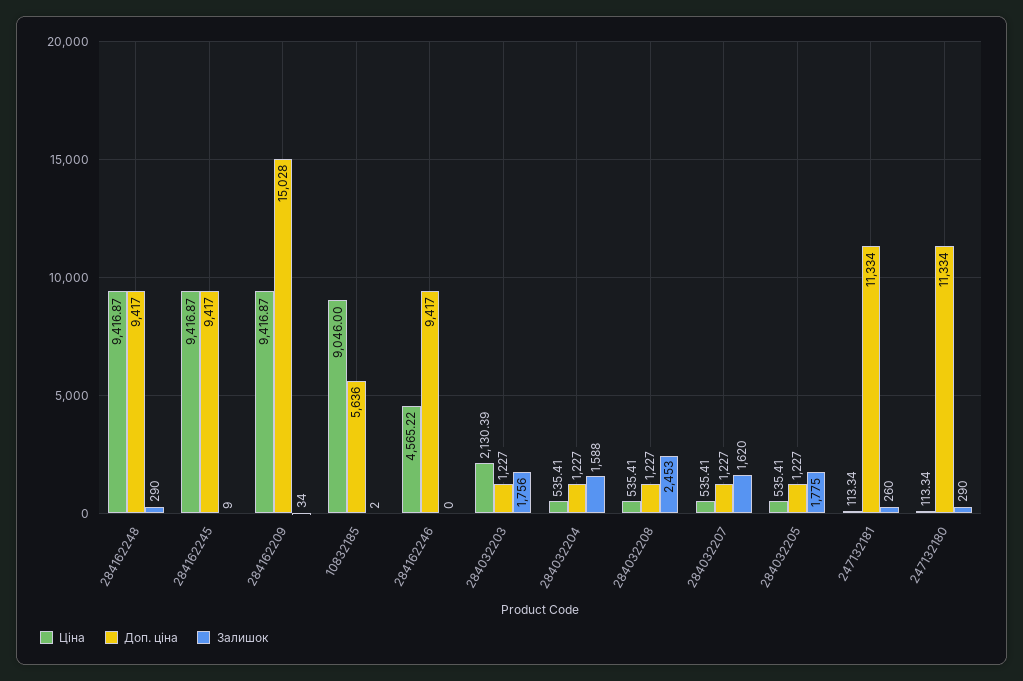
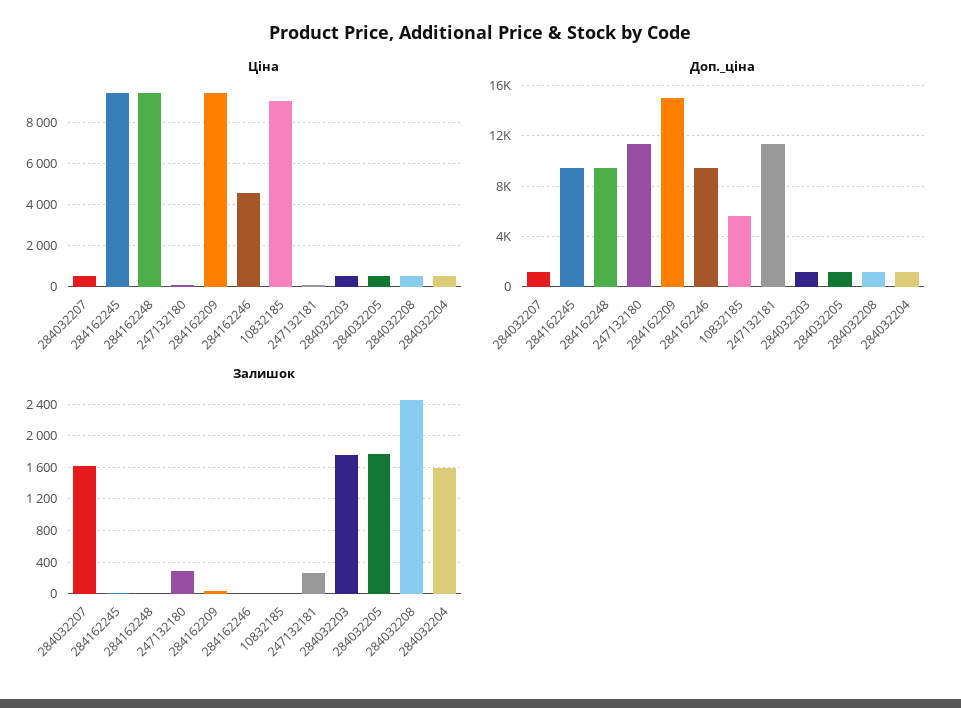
  {
    "Ціна": {
      "284162248": 9416.87,
      "284162245": 9416.87,
      "284162209": 9416.87,
      "10832185": 9046,
      "284162246": 4565.22,
-     "284032203": 2130.39,
+     "284032203": 500,
      "284032204": 535.41,
      "284032208": 535.41,
      "284032207": 535.41,
      "284032205": 535.41,
      "247132181": 113.34,
      "247132180": 113.34
    },
    "Доп. ціна": {
      "284162248": 9417,
      "284162245": 9417,
      "284162209": 15028,
      "10832185": 5636,
      "284162246": 9417,
      "284032203": 1227,
      "284032204": 1227,
      "284032208": 1227,
      "284032207": 1227,
      "284032205": 1227,
      "247132181": 11334,
      "247132180": 11334
    },
    "Залишок": {
-     "284162248": 290,
+     "284162248": 0,
      "284162245": 9,
      "284162209": 34,
      "10832185": 2,
      "284162246": 0,
      "284032203": 1756,
      "284032204": 1588,
      "284032208": 2453,
      "284032207": 1620,
      "284032205": 1775,
      "247132181": 260,
      "247132180": 290
    }
  }

